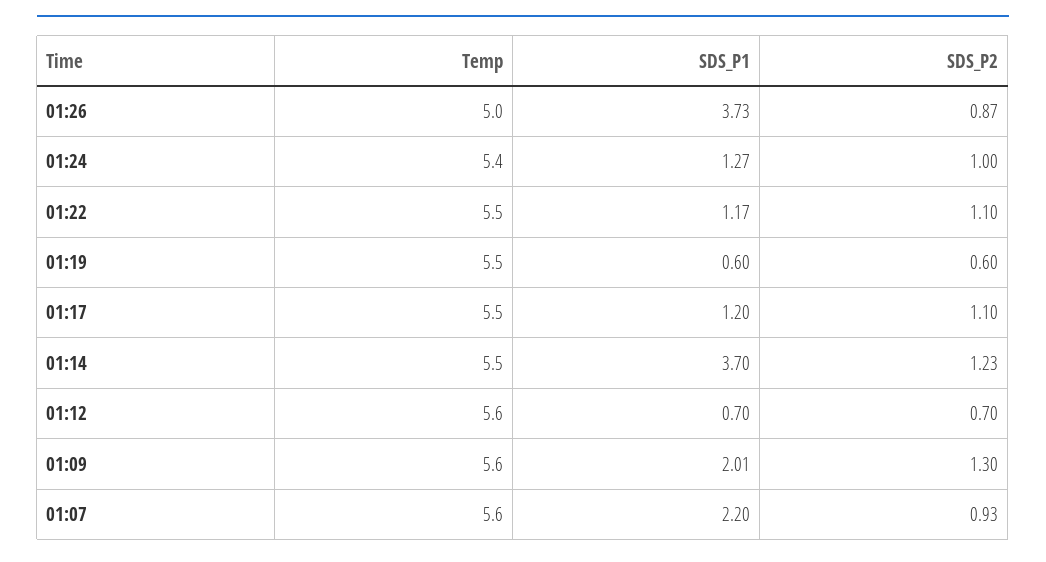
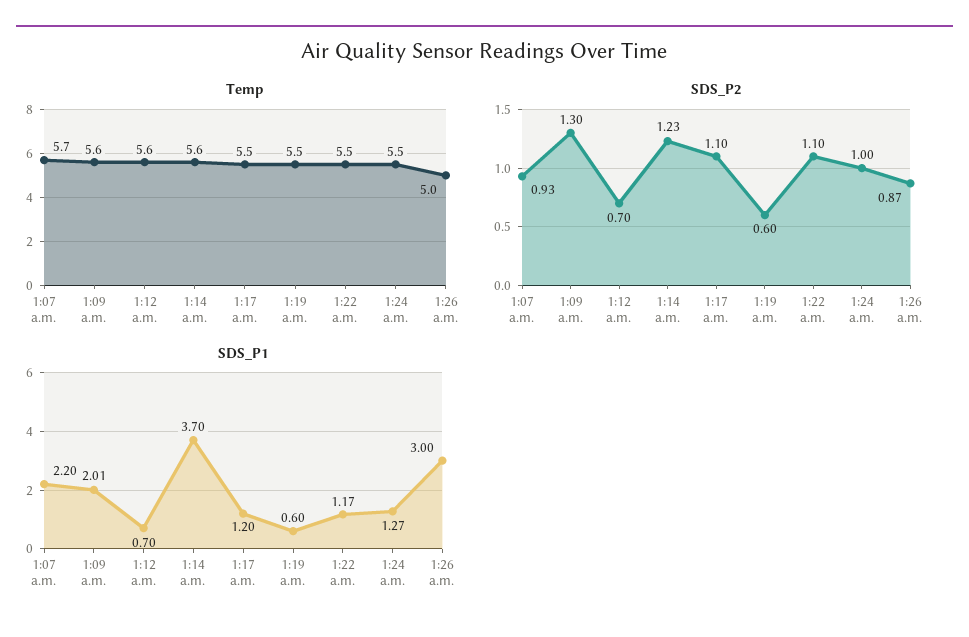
  {
    "Temp": {
      "01:26": 5,
-     "01:24": 5.4,
+     "01:24": 5.5,
      "01:22": 5.5,
      "01:19": 5.5,
      "01:17": 5.5,
-     "01:14": 5.5,
+     "01:14": 5.6,
      "01:12": 5.6,
      "01:09": 5.6,
-     "01:07": 5.6
+     "01:07": 5.7
    },
    "SDS_P1": {
-     "01:26": 3.73,
+     "01:26": 3,
      "01:24": 1.27,
      "01:22": 1.17,
      "01:19": 0.6,
      "01:17": 1.2,
      "01:14": 3.7,
      "01:12": 0.7,
      "01:09": 2.01,
      "01:07": 2.2
    },
    "SDS_P2": {
      "01:26": 0.87,
      "01:24": 1,
      "01:22": 1.1,
      "01:19": 0.6,
      "01:17": 1.1,
      "01:14": 1.23,
      "01:12": 0.7,
      "01:09": 1.3,
      "01:07": 0.93
    }
  }

